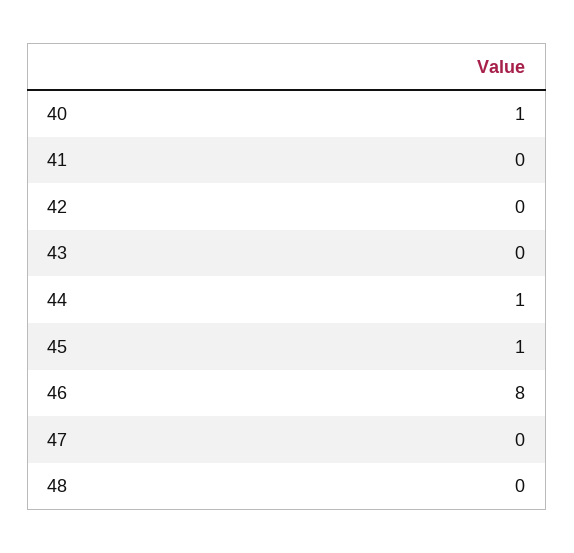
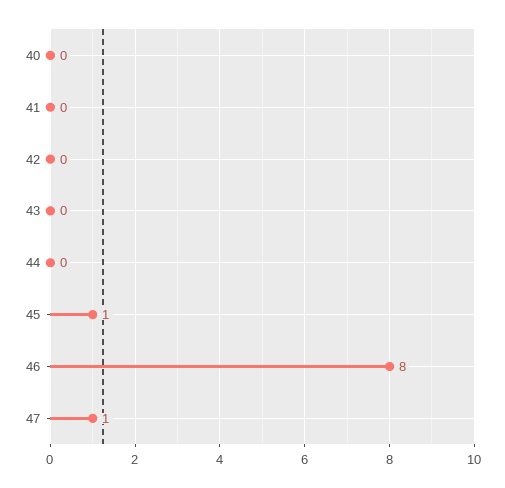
  {
-   "40": 1,
+   "40": 0,
    "41": 0,
    "42": 0,
    "43": 0,
-   "44": 1,
+   "44": 0,
    "45": 1,
    "46": 8,
-   "47": 0,
+   "47": 1
-   "48": 0
  }

